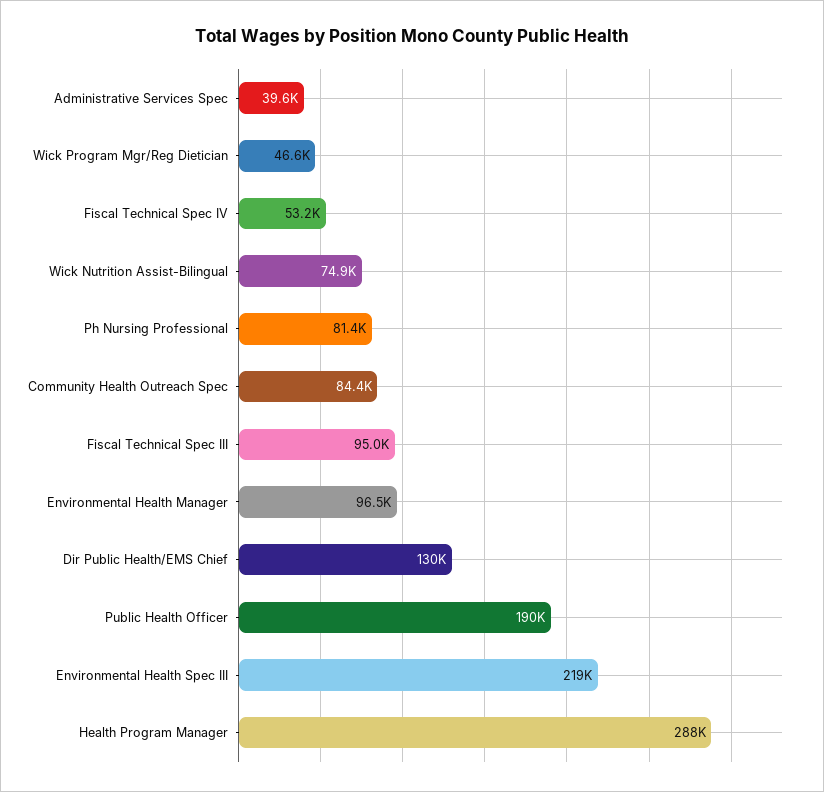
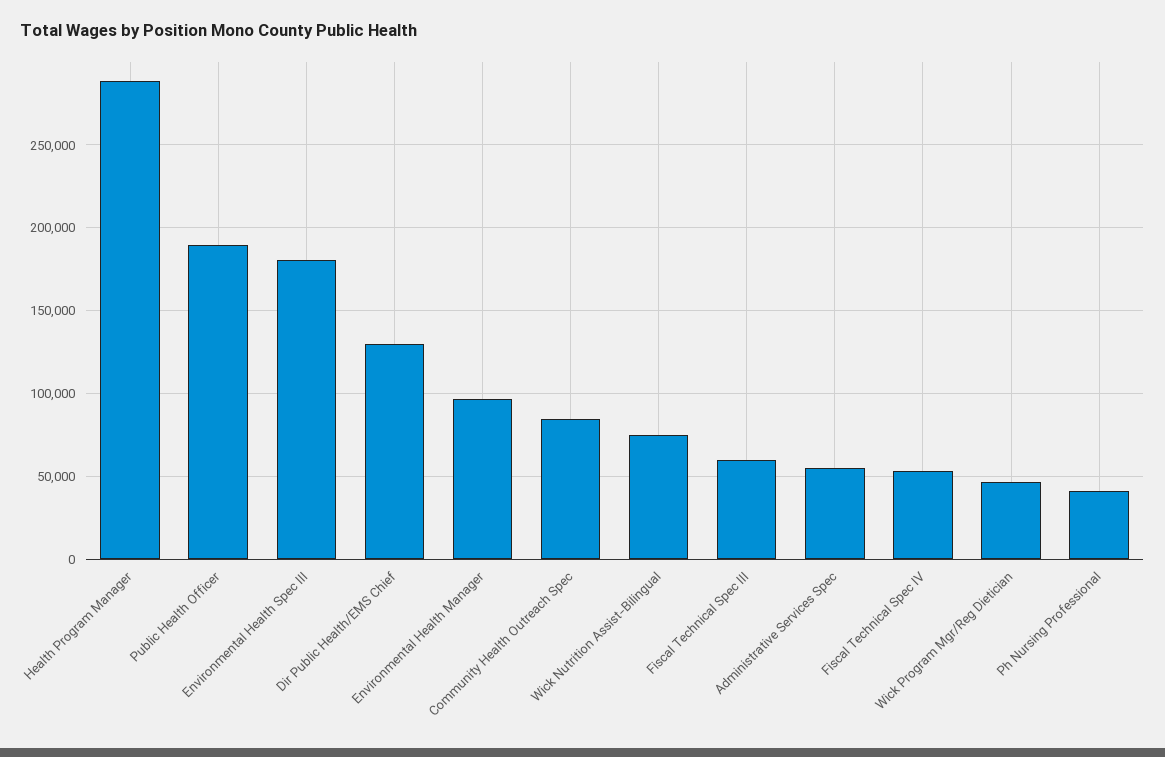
  {
-   "Administrative Services Spec": 39600,
+   "Administrative Services Spec": 55000,
    "Wick Program Mgr/Reg Dietician": 46600,
    "Fiscal Technical Spec IV": 53200,
    "Wick Nutrition Assist-Bilingual": 74900,
-   "Ph Nursing Professional": 81400,
+   "Ph Nursing Professional": 40000,
    "Community Health Outreach Spec": 84400,
-   "Fiscal Technical Spec III": 95000,
+   "Fiscal Technical Spec III": 60000,
    "Environmental Health Manager": 96500,
    "Dir Public Health/EMS Chief": 130000,
    "Public Health Officer": 190000,
-   "Environmental Health Spec III": 219000,
+   "Environmental Health Spec III": 180000,
    "Health Program Manager": 288000
  }

